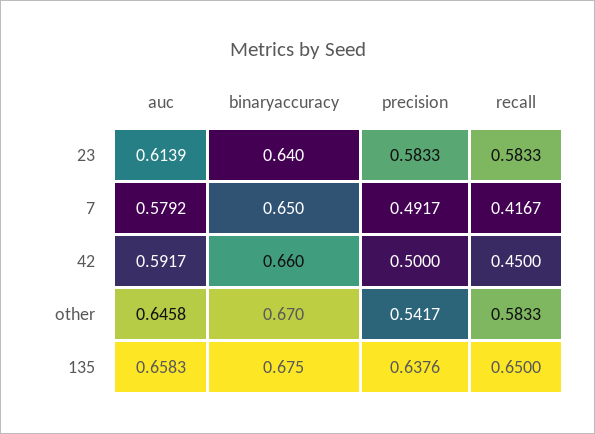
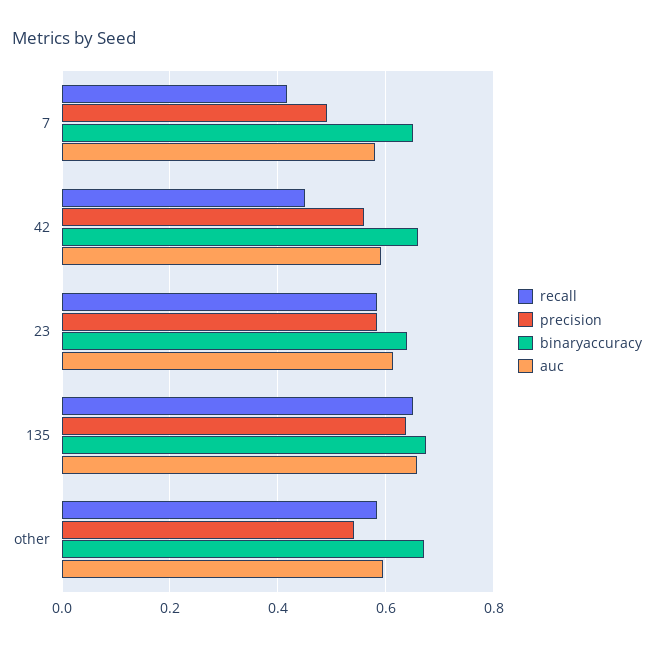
  {
    "auc": {
      "23": 0.6139,
      "7": 0.5792,
      "42": 0.5917,
-     "other": 0.6458,
+     "other": 0.6,
      "135": 0.6583
    },
    "binaryaccuracy": {
      "23": 0.64,
      "7": 0.65,
      "42": 0.66,
      "other": 0.67,
      "135": 0.675
    },
    "precision": {
      "23": 0.5833,
      "7": 0.4917,
-     "42": 0.5,
+     "42": 0.56,
      "other": 0.5417,
      "135": 0.6376
    },
    "recall": {
      "23": 0.5833,
      "7": 0.4167,
      "42": 0.45,
      "other": 0.5833,
      "135": 0.65
    }
  }

